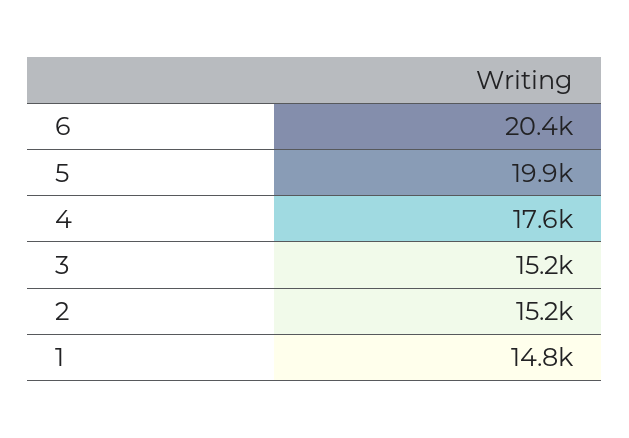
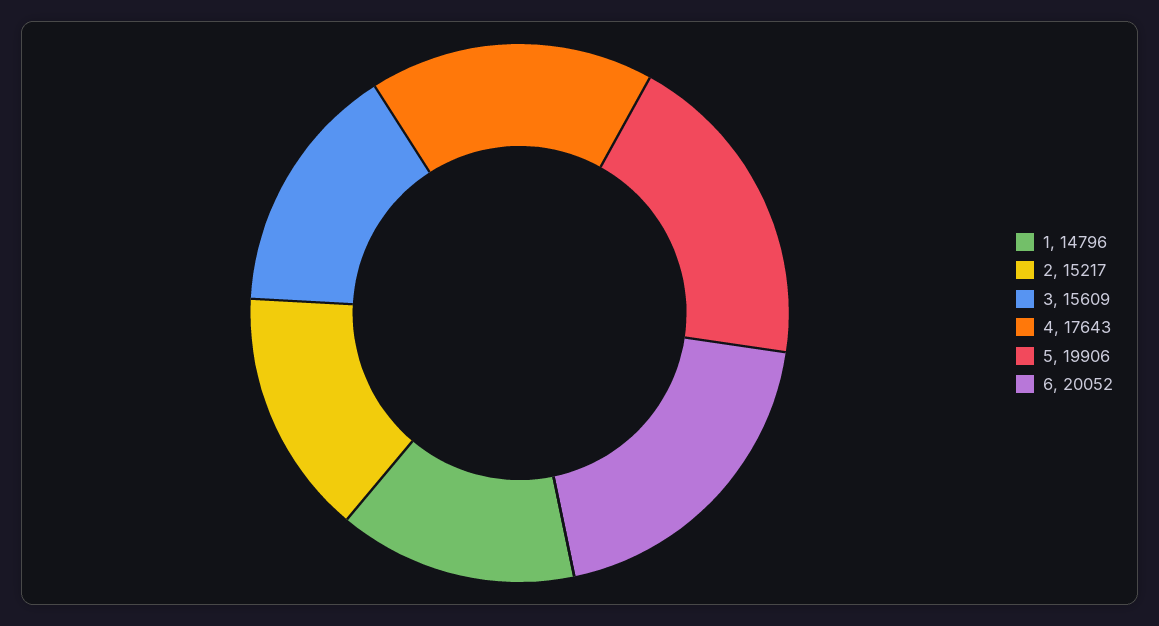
  {
-   "6": 20400,
+   "6": 20052,
    "5": 19906,
    "4": 17643,
-   "3": 15200,
+   "3": 15609,
    "2": 15217,
    "1": 14796
  }

